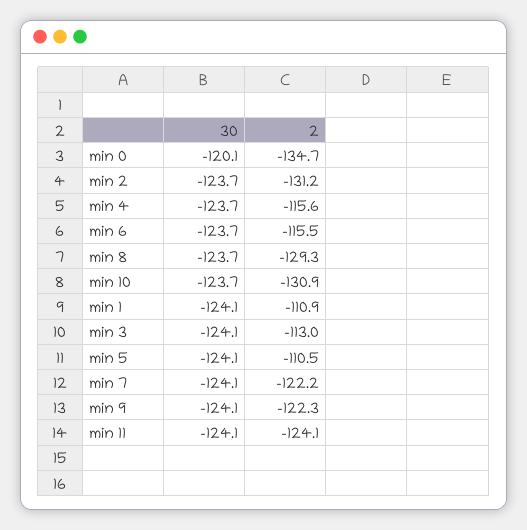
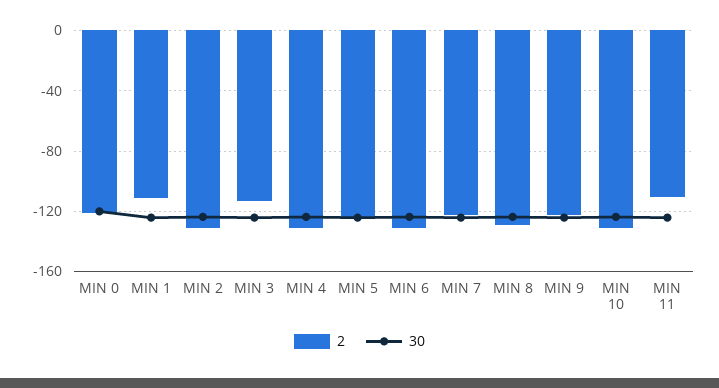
  {
    "30": {
      "min 0": -120.1,
      "min 2": -123.7,
      "min 4": -123.7,
      "min 6": -123.7,
      "min 8": -123.7,
      "min 10": -123.7,
      "min 1": -124.1,
      "min 3": -124.1,
      "min 5": -124.1,
      "min 7": -124.1,
      "min 9": -124.1,
      "min 11": -124.1
    },
    "2": {
-     "min 0": -134.7,
+     "min 0": -120,
      "min 2": -131.2,
-     "min 4": -115.6,
+     "min 4": -130,
-     "min 6": -115.5,
+     "min 6": -130,
      "min 8": -129.3,
      "min 10": -130.9,
      "min 1": -110.9,
      "min 3": -113,
-     "min 5": -110.5,
+     "min 5": -125,
      "min 7": -122.2,
      "min 9": -122.3,
-     "min 11": -124.1
+     "min 11": -110
    }
  }

